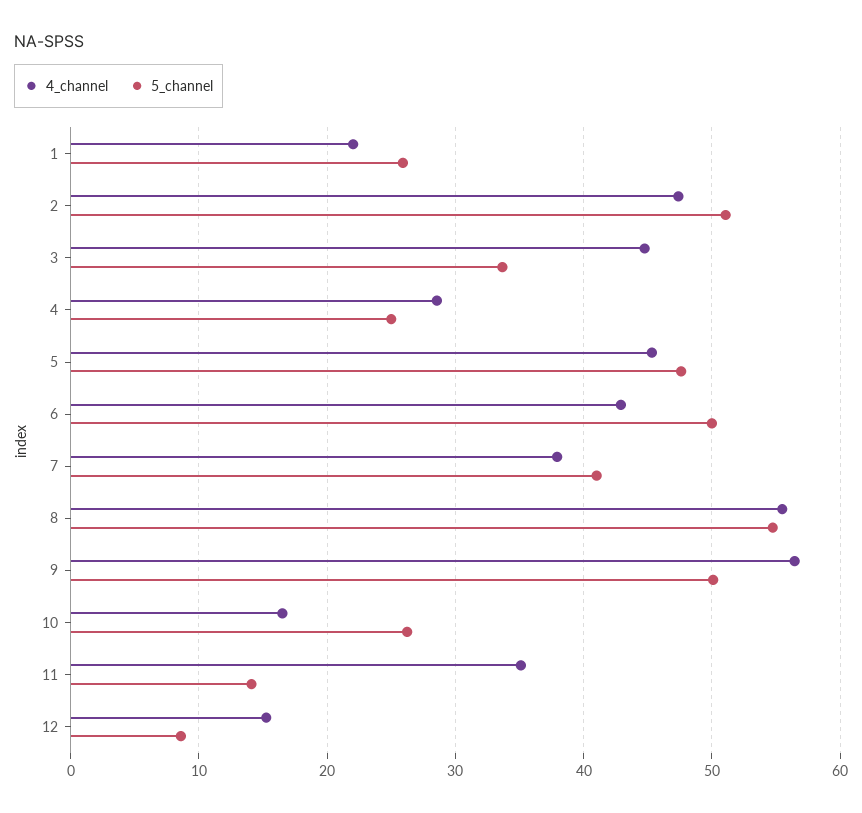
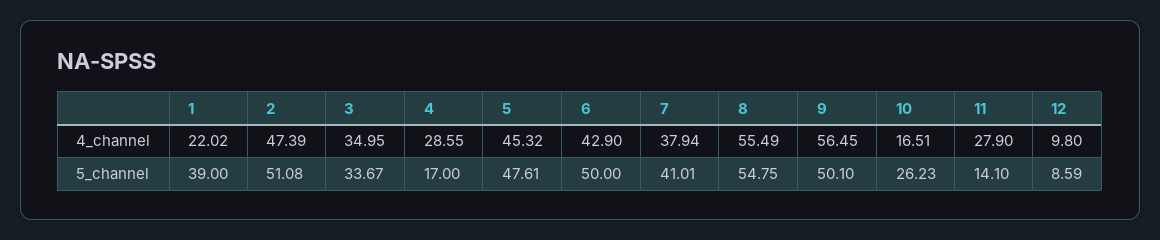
  {
    "4_channel": {
      "1": 22.02,
      "2": 47.39,
-     "3": 45,
+     "3": 34.95,
      "4": 28.55,
      "5": 45.32,
      "6": 42.9,
      "7": 37.94,
      "8": 55.49,
      "9": 56.45,
      "10": 16.51,
-     "11": 35,
+     "11": 27.9,
-     "12": 15
+     "12": 9.8
    },
    "5_channel": {
-     "1": 26,
+     "1": 39,
      "2": 51.08,
      "3": 33.67,
-     "4": 25,
+     "4": 17,
      "5": 47.61,
      "6": 50,
      "7": 41.01,
      "8": 54.75,
      "9": 50.1,
      "10": 26.23,
      "11": 14.1,
      "12": 8.59
    }
  }

